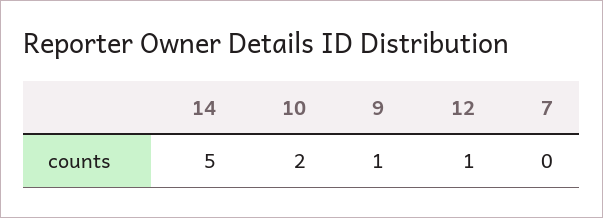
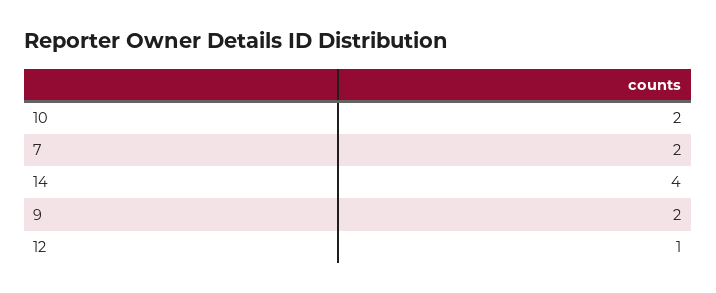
  {
-   "14": 5,
+   "14": 4,
    "10": 2,
-   "9": 1,
+   "9": 2,
    "12": 1,
-   "7": 0
+   "7": 2
  }

